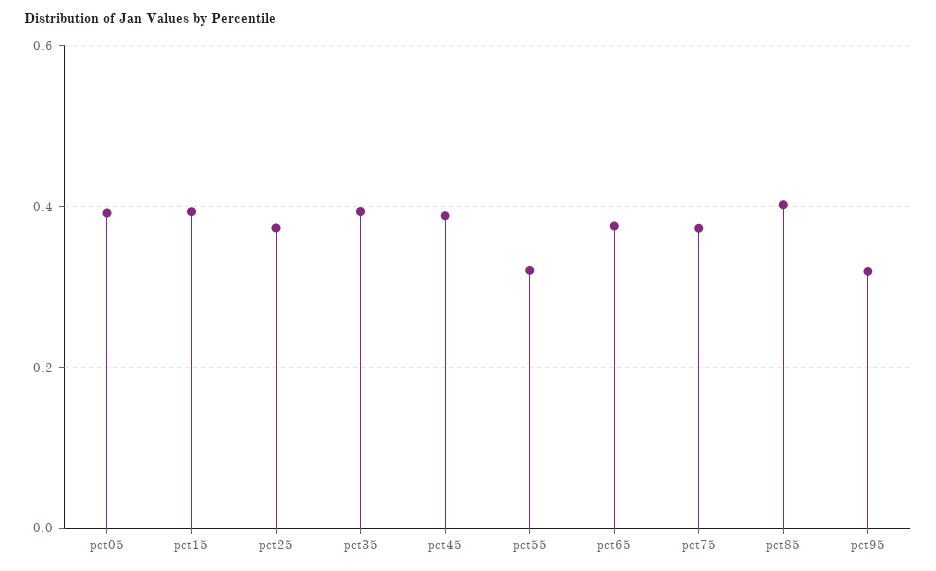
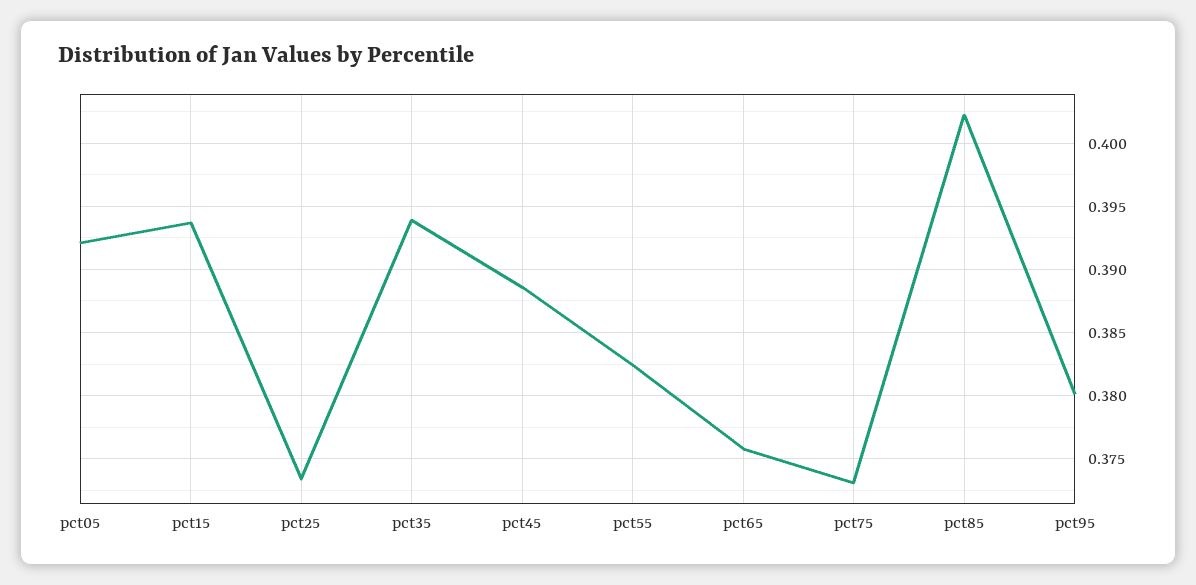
  {
    "pct05": 0.392,
    "pct15": 0.3935,
    "pct25": 0.3735,
    "pct35": 0.394,
    "pct45": 0.3885,
-   "pct55": 0.32,
+   "pct55": 0.3825,
    "pct65": 0.376,
    "pct75": 0.373,
    "pct85": 0.402,
-   "pct95": 0.32
+   "pct95": 0.38
  }

